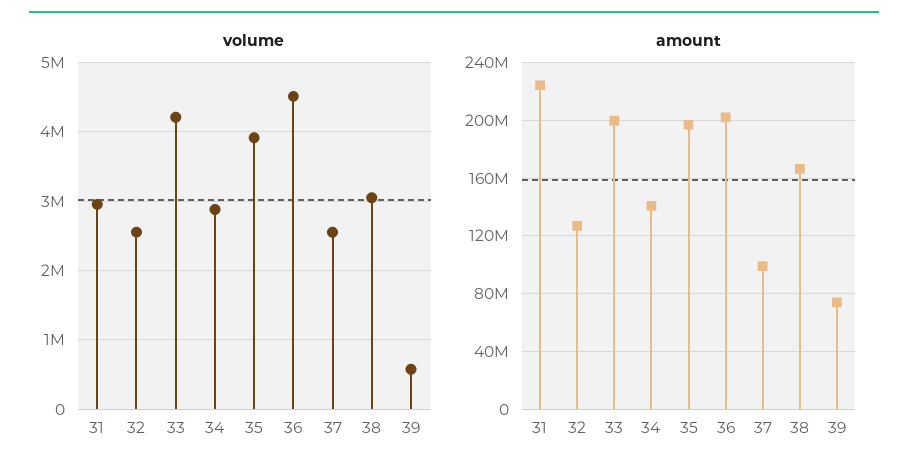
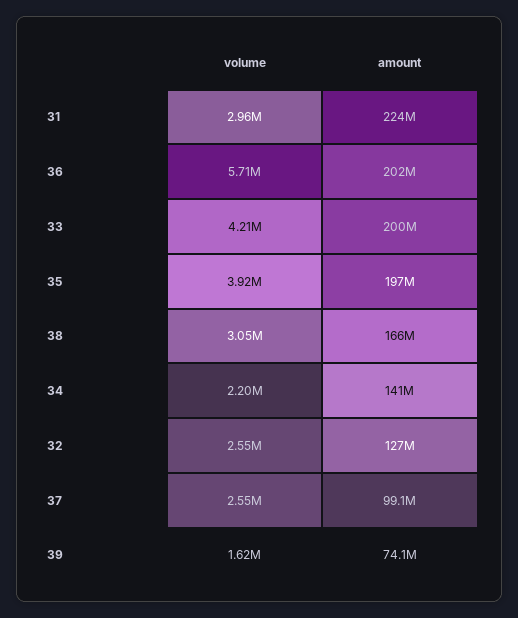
  {
    "volume": {
      "31": 2960000,
      "32": 2550000,
      "33": 4210000,
-     "34": 2900000,
+     "34": 2200000,
      "35": 3920000,
-     "36": 4500000,
+     "36": 5710000,
      "37": 2550000,
      "38": 3050000,
-     "39": 600000
+     "39": 1620000
    },
    "amount": {
      "31": 224000000,
      "32": 127000000,
      "33": 200000000,
      "34": 141000000,
      "35": 197000000,
      "36": 202000000,
      "37": 99100000,
      "38": 166000000,
      "39": 74100000
    }
  }

